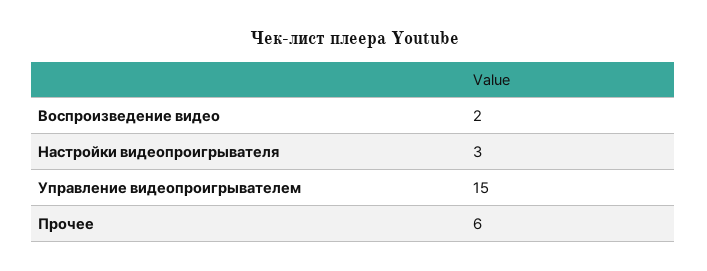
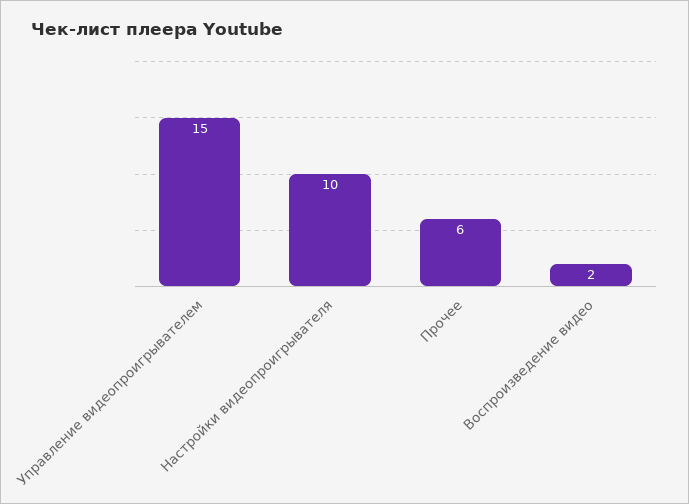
  {
    "Воспроизведение видео": 2,
-   "Настройки видеопроигрывателя": 3,
+   "Настройки видеопроигрывателя": 10,
    "Управление видеопроигрывателем": 15,
    "Прочее": 6
  }

